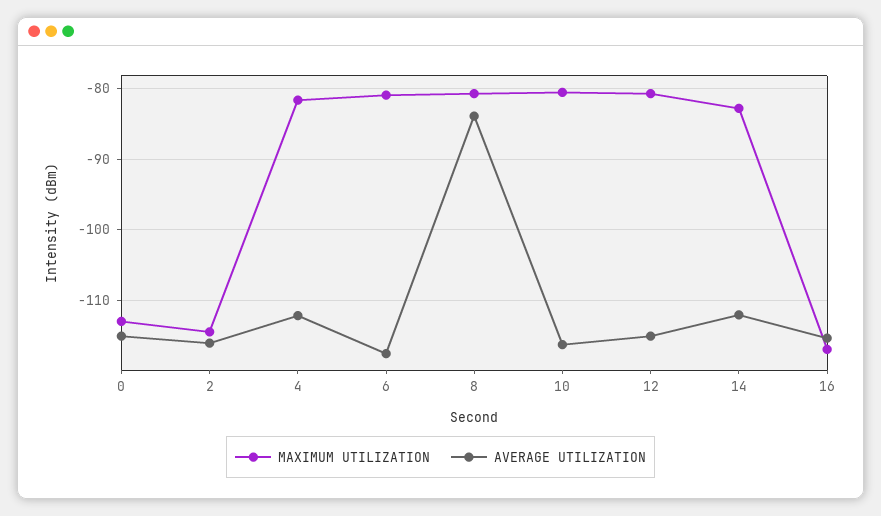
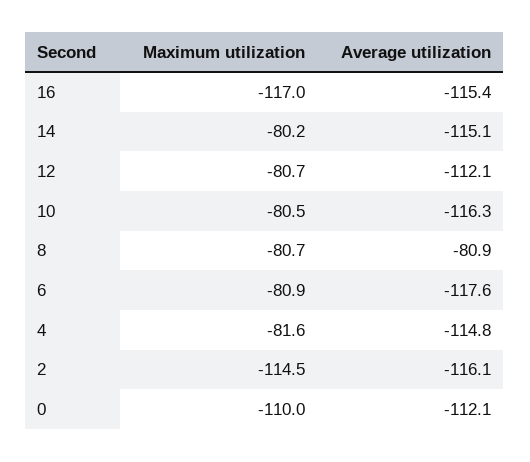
  {
    "MAXIMUM UTILIZATION": {
-     "0": -113,
+     "0": -110,
      "2": -114.5,
      "4": -81.6,
      "6": -80.9,
      "8": -80.7,
      "10": -80.5,
      "12": -80.7,
-     "14": -83,
+     "14": -80.2,
      "16": -117
    },
    "AVERAGE UTILIZATION": {
-     "0": -115,
+     "0": -112.1,
      "2": -116.1,
-     "4": -112,
+     "4": -114.8,
      "6": -117.6,
-     "8": -84,
+     "8": -80.9,
      "10": -116.3,
-     "12": -115,
+     "12": -112.1,
-     "14": -112,
+     "14": -115.1,
      "16": -115.4
    }
  }

